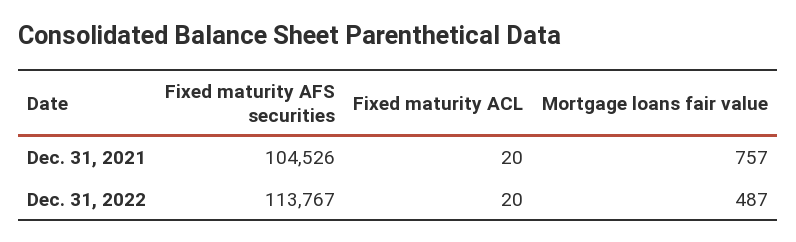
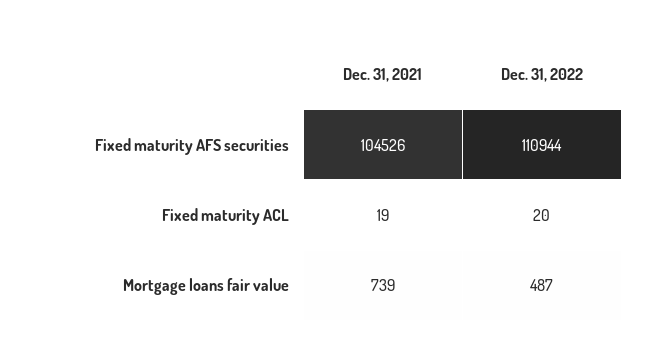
  {
    "Fixed maturity AFS securities": {
      "Dec. 31, 2021": 104526,
-     "Dec. 31, 2022": 113767
+     "Dec. 31, 2022": 110944
    },
    "Fixed maturity ACL": {
-     "Dec. 31, 2021": 20,
+     "Dec. 31, 2021": 19,
      "Dec. 31, 2022": 20
    },
    "Mortgage loans fair value": {
-     "Dec. 31, 2021": 757,
+     "Dec. 31, 2021": 739,
      "Dec. 31, 2022": 487
    }
  }

